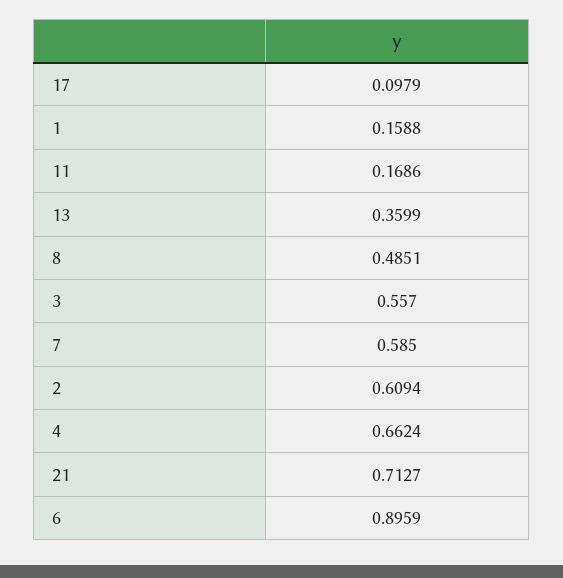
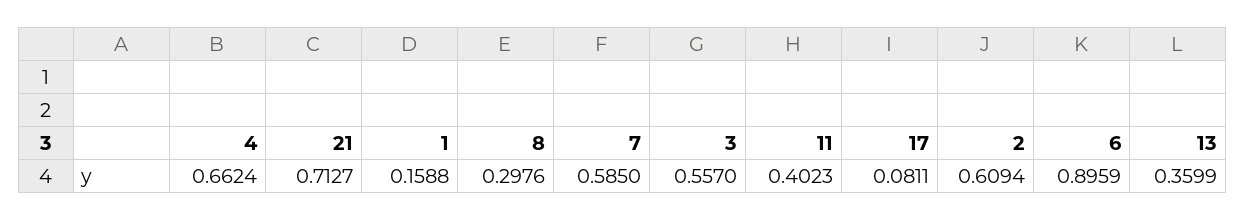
  {
-   "17": 0.0979,
+   "17": 0.0811,
    "1": 0.1588,
-   "11": 0.1686,
+   "11": 0.4023,
    "13": 0.3599,
-   "8": 0.4851,
+   "8": 0.2976,
    "3": 0.557,
    "7": 0.585,
    "2": 0.6094,
    "4": 0.6624,
    "21": 0.7127,
    "6": 0.8959
  }

